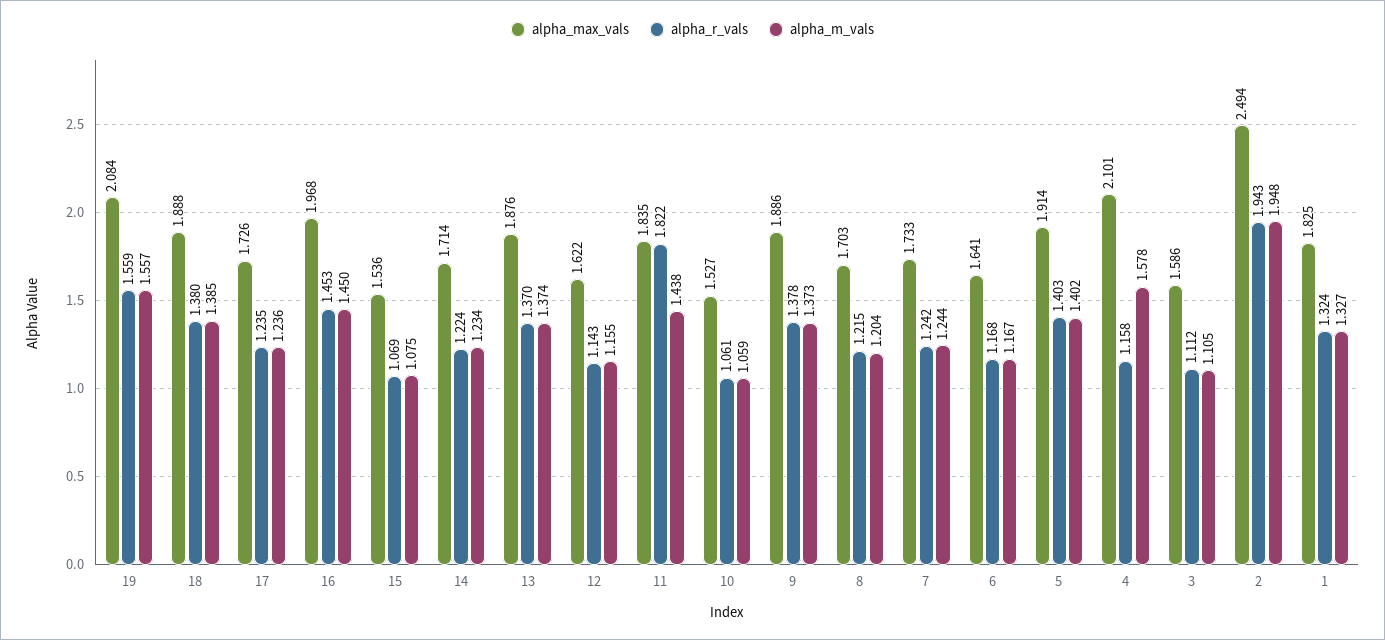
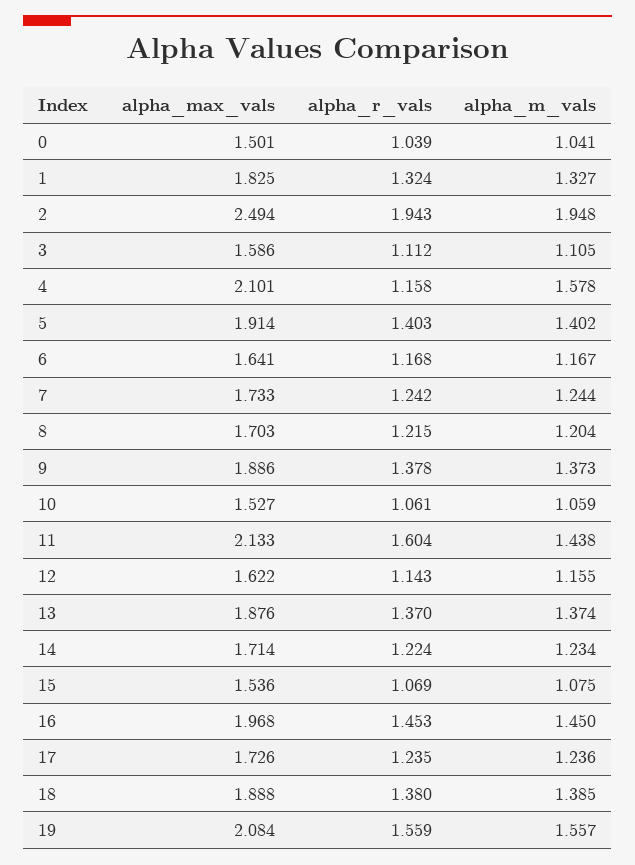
  {
    "alpha_max_vals": {
      "19": 2.084,
      "18": 1.888,
      "17": 1.726,
      "16": 1.968,
      "15": 1.536,
      "14": 1.714,
      "13": 1.876,
      "12": 1.622,
-     "11": 1.835,
+     "11": 2.133,
      "10": 1.527,
      "9": 1.886,
      "8": 1.703,
      "7": 1.733,
      "6": 1.641,
      "5": 1.914,
      "4": 2.101,
      "3": 1.586,
      "2": 2.494,
-     "1": 1.825
+     "1": 1.825,
+     "0": 1.501
    },
    "alpha_r_vals": {
      "19": 1.559,
      "18": 1.38,
      "17": 1.235,
      "16": 1.453,
      "15": 1.069,
      "14": 1.224,
      "13": 1.37,
      "12": 1.143,
-     "11": 1.822,
+     "11": 1.604,
      "10": 1.061,
      "9": 1.378,
      "8": 1.215,
      "7": 1.242,
      "6": 1.168,
      "5": 1.403,
      "4": 1.158,
      "3": 1.112,
      "2": 1.943,
-     "1": 1.324
+     "1": 1.324,
+     "0": 1.039
    },
    "alpha_m_vals": {
      "19": 1.557,
      "18": 1.385,
      "17": 1.236,
      "16": 1.45,
      "15": 1.075,
      "14": 1.234,
      "13": 1.374,
      "12": 1.155,
      "11": 1.438,
      "10": 1.059,
      "9": 1.373,
      "8": 1.204,
      "7": 1.244,
      "6": 1.167,
      "5": 1.402,
      "4": 1.578,
      "3": 1.105,
      "2": 1.948,
-     "1": 1.327
+     "1": 1.327,
+     "0": 1.041
    }
  }

